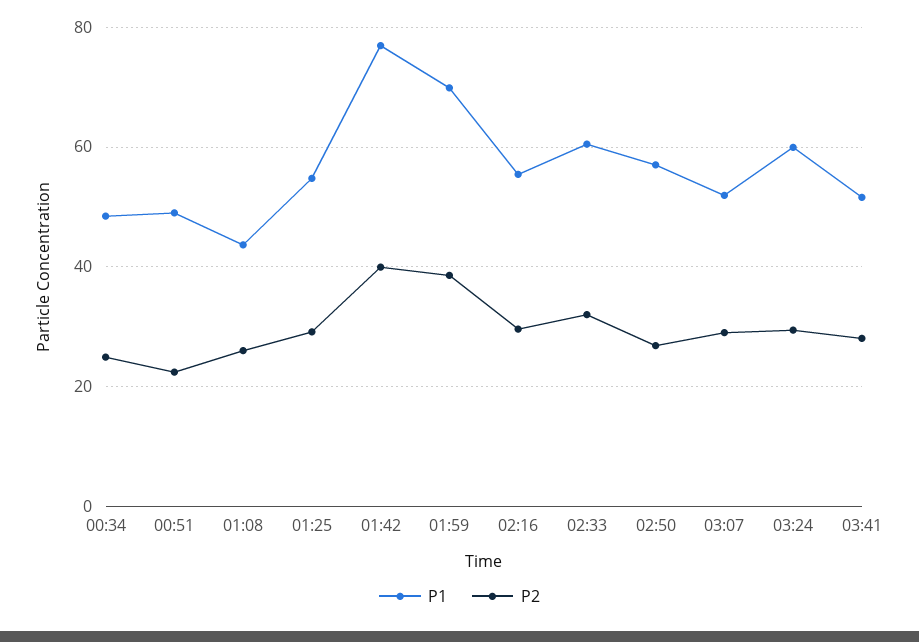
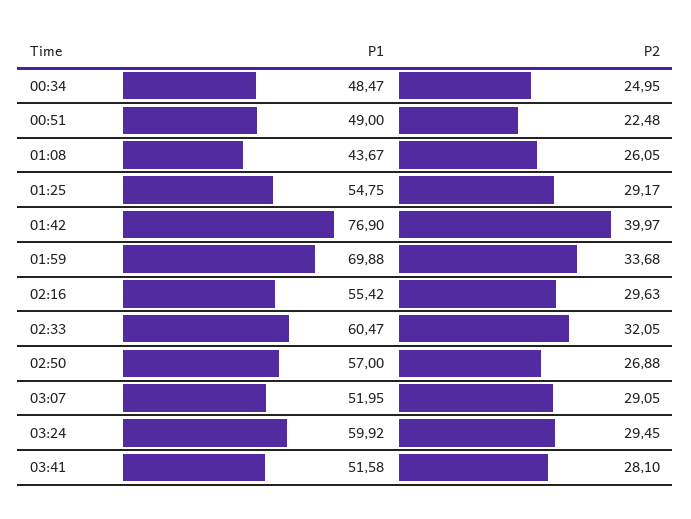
  {
    "P1": {
      "00:34": 48.47,
      "00:51": 49,
      "01:08": 43.67,
      "01:25": 54.75,
      "01:42": 76.9,
      "01:59": 69.88,
      "02:16": 55.42,
      "02:33": 60.47,
      "02:50": 57,
      "03:07": 51.95,
      "03:24": 59.92,
      "03:41": 51.58
    },
    "P2": {
      "00:34": 24.95,
      "00:51": 22.48,
      "01:08": 26.05,
      "01:25": 29.17,
      "01:42": 39.97,
-     "01:59": 38,
+     "01:59": 33.68,
      "02:16": 29.63,
      "02:33": 32.05,
      "02:50": 26.88,
      "03:07": 29.05,
      "03:24": 29.45,
      "03:41": 28.1
    }
  }

